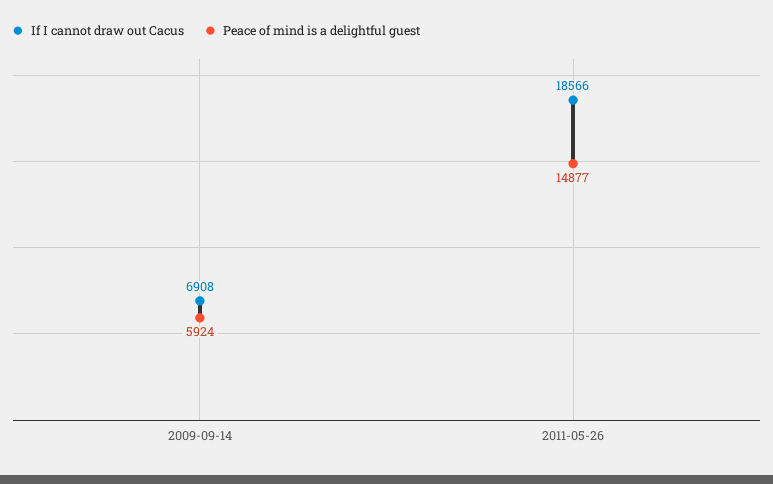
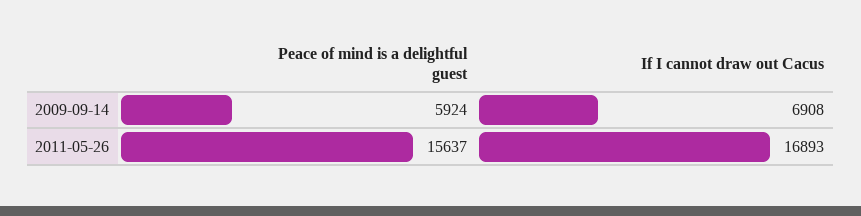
  {
    "If I cannot draw out Cacus": {
      "2009-09-14": 6908,
-     "2011-05-26": 18566
+     "2011-05-26": 16893
    },
    "Peace of mind is a delightful guest": {
      "2009-09-14": 5924,
-     "2011-05-26": 14877
+     "2011-05-26": 15637
    }
  }

